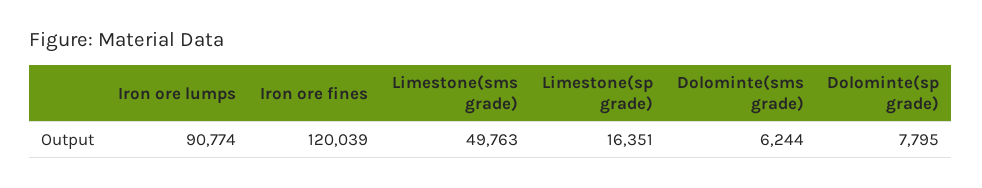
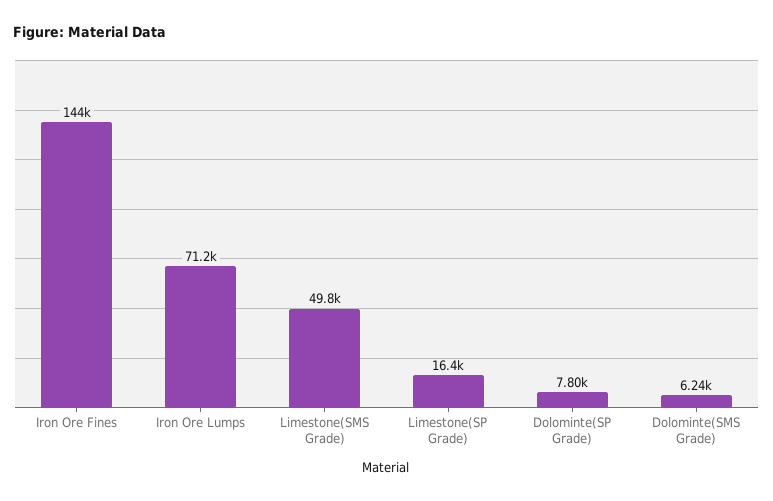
  {
-   "Iron ore lumps": 90774,
+   "Iron ore lumps": 71200,
-   "Iron ore fines": 120039,
+   "Iron ore fines": 144000,
    "Limestone(sms grade)": 49763,
    "Limestone(sp grade)": 16351,
    "Dolominte(sms grade)": 6244,
    "Dolominte(sp grade)": 7795
  }

